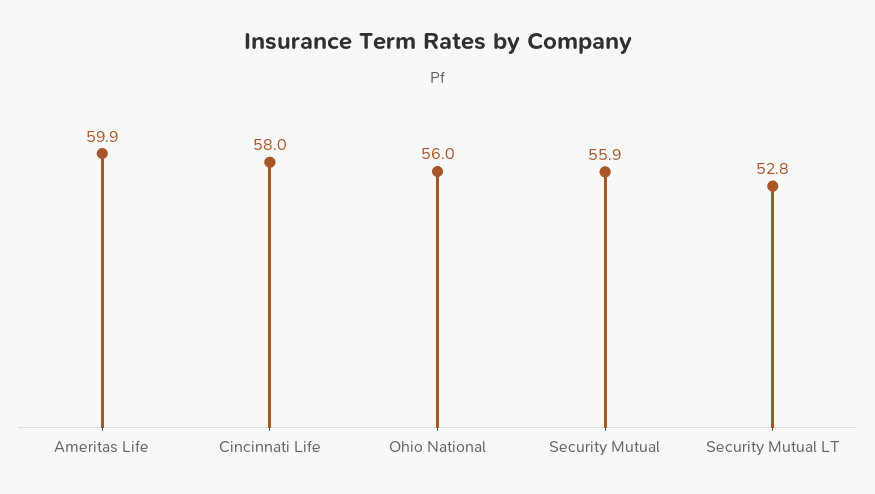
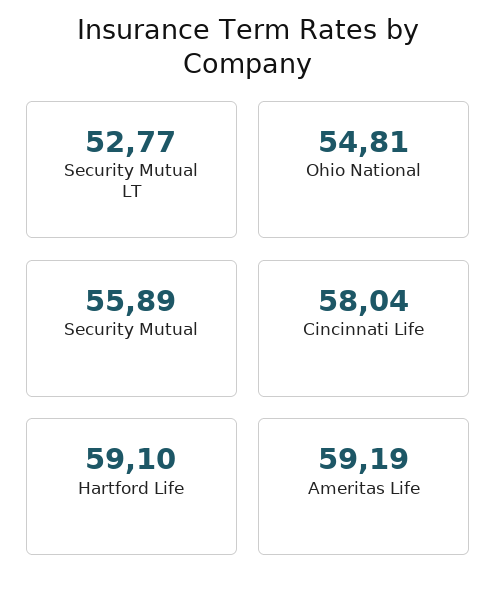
  {
-   "Ameritas Life": 59.9,
+   "Ameritas Life": 59.19,
    "Cincinnati Life": 58.04,
-   "Ohio National": 56,
+   "Ohio National": 54.81,
    "Security Mutual": 55.89,
-   "Security Mutual LT": 52.77
+   "Security Mutual LT": 52.77,
+   "Hartford Life": 59.1
  }

